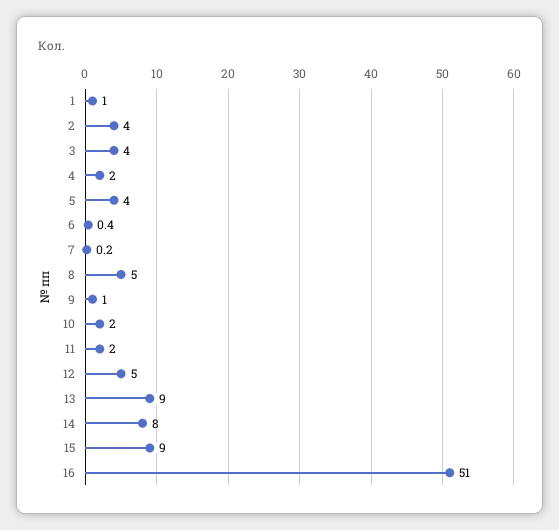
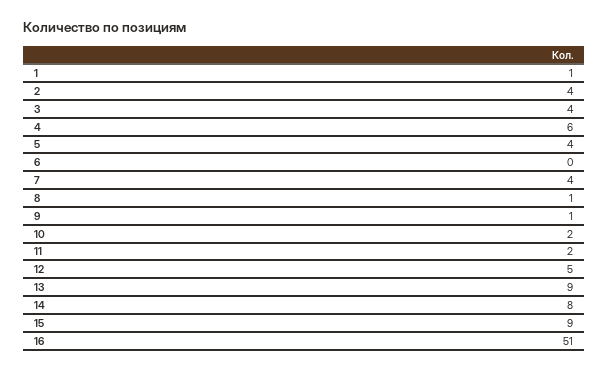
  {
    "1": 1,
    "2": 4,
    "3": 4,
-   "4": 2,
+   "4": 6,
    "5": 4,
    "6": 0.4,
-   "7": 0.2,
+   "7": 4,
-   "8": 5,
+   "8": 1,
    "9": 1,
    "10": 2,
    "11": 2,
    "12": 5,
    "13": 9,
    "14": 8,
    "15": 9,
    "16": 51
  }

